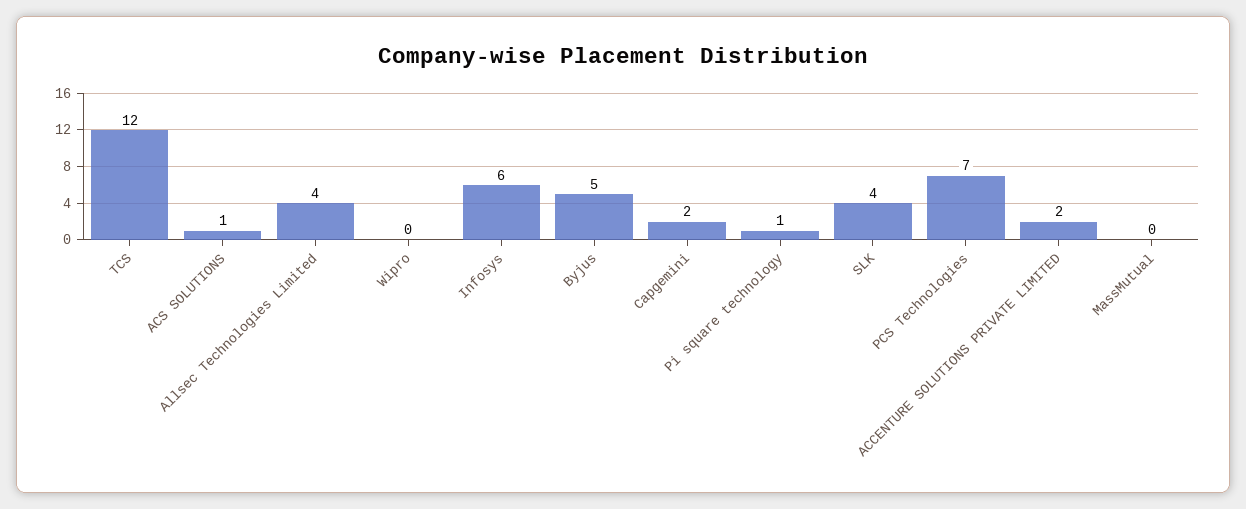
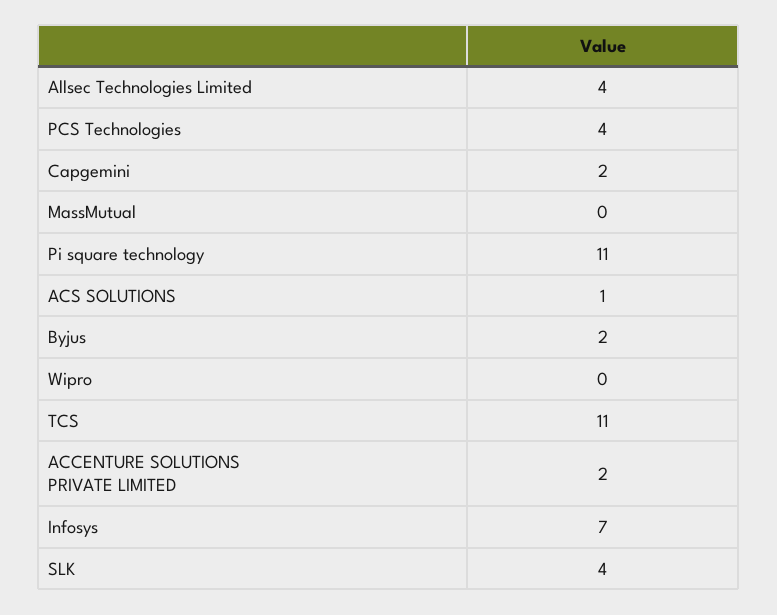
  {
-   "TCS": 12,
+   "TCS": 11,
    "ACS SOLUTIONS": 1,
    "Allsec Technologies Limited": 4,
    "Wipro": 0,
-   "Infosys": 6,
+   "Infosys": 7,
-   "Byjus": 5,
+   "Byjus": 2,
    "Capgemini": 2,
-   "Pi square technology": 1,
+   "Pi square technology": 11,
    "SLK": 4,
-   "PCS Technologies": 7,
+   "PCS Technologies": 4,
    "ACCENTURE SOLUTIONS PRIVATE LIMITED": 2,
    "MassMutual": 0
  }

